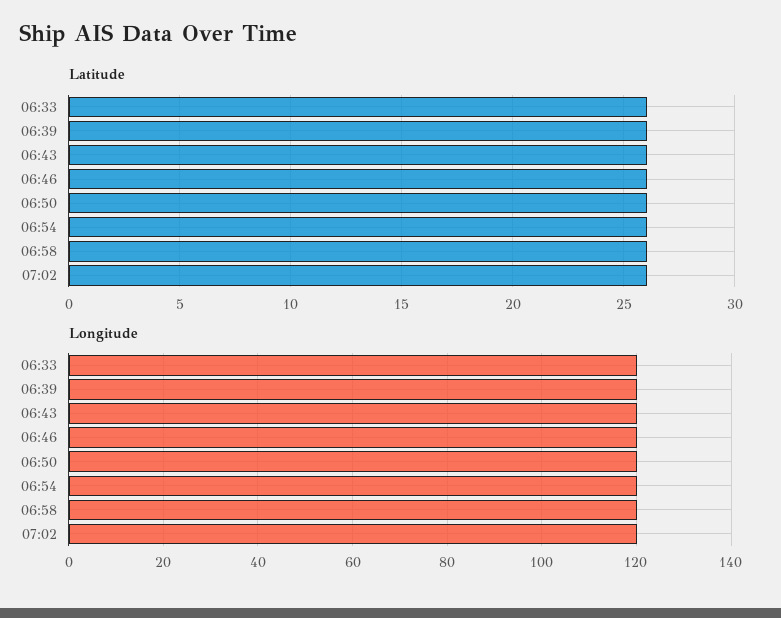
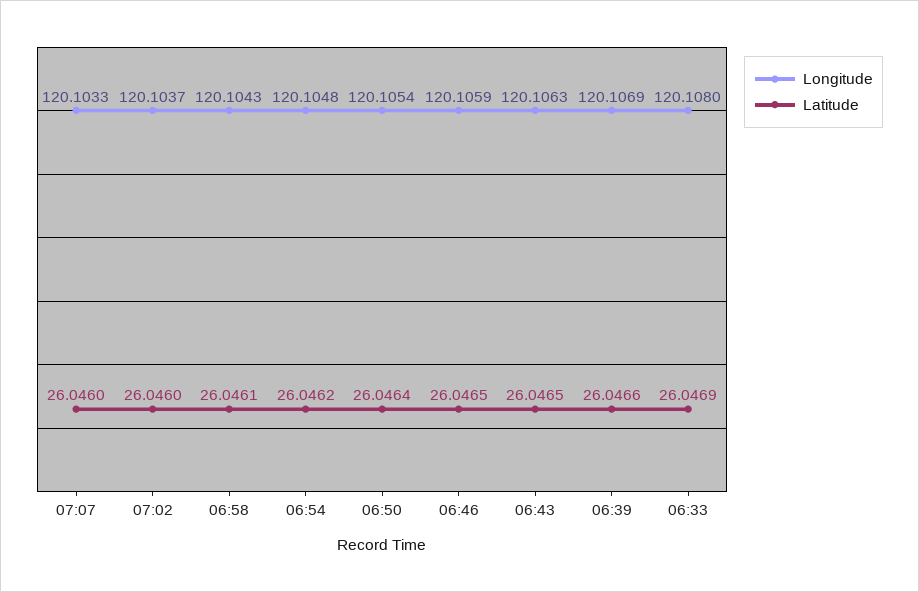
  {
    "Latitude": {
      "06:33": 26.0469,
      "06:39": 26.0466,
      "06:43": 26.0465,
      "06:46": 26.0465,
      "06:50": 26.0464,
      "06:54": 26.0462,
      "06:58": 26.0461,
-     "07:02": 26.046
+     "07:02": 26.046,
+     "07:07": 26.046
    },
    "Longitude": {
      "06:33": 120.108,
      "06:39": 120.1069,
      "06:43": 120.1063,
      "06:46": 120.1059,
      "06:50": 120.1054,
      "06:54": 120.1048,
      "06:58": 120.1043,
-     "07:02": 120.1037
+     "07:02": 120.1037,
+     "07:07": 120.1033
    }
  }

